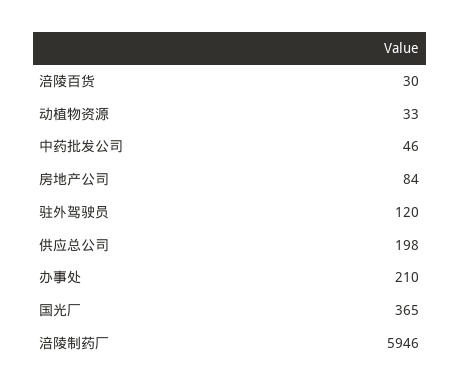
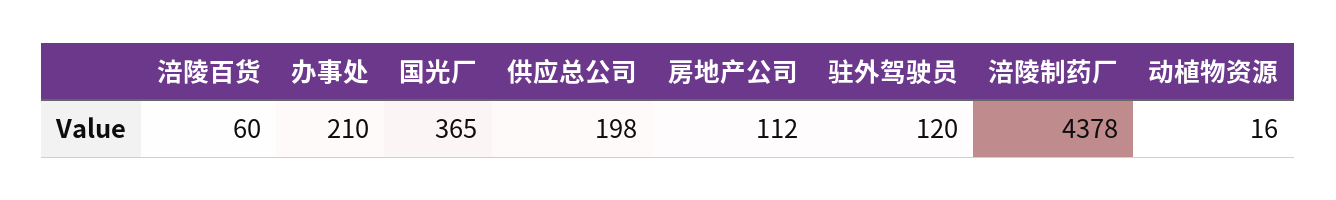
  {
-   "涪陵百货": 30,
+   "涪陵百货": 60,
-   "动植物资源": 33,
+   "动植物资源": 16,
-   "中药批发公司": 46,
-   "房地产公司": 84,
+   "房地产公司": 112,
    "驻外驾驶员": 120,
    "供应总公司": 198,
    "办事处": 210,
    "国光厂": 365,
-   "涪陵制药厂": 5946
+   "涪陵制药厂": 4378
  }

